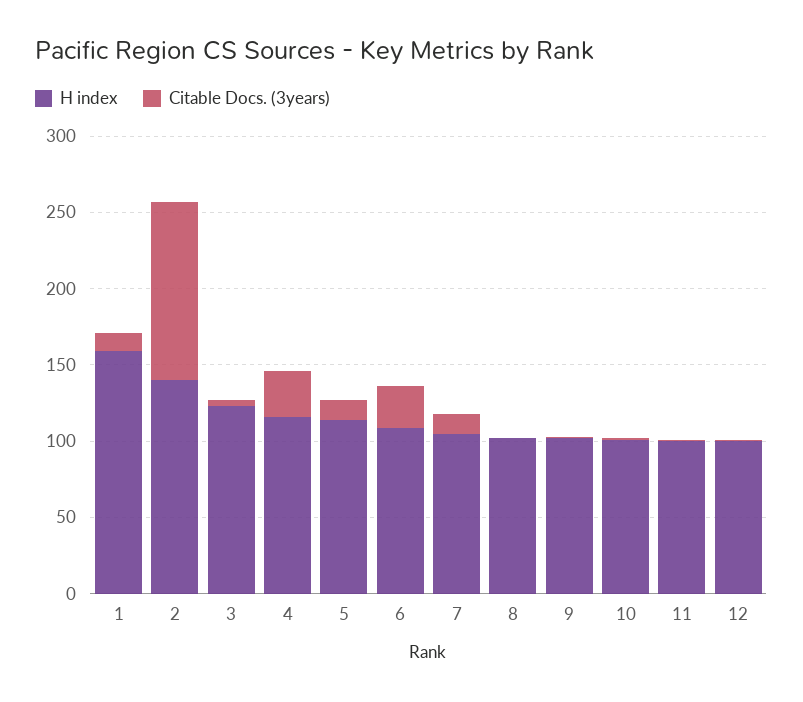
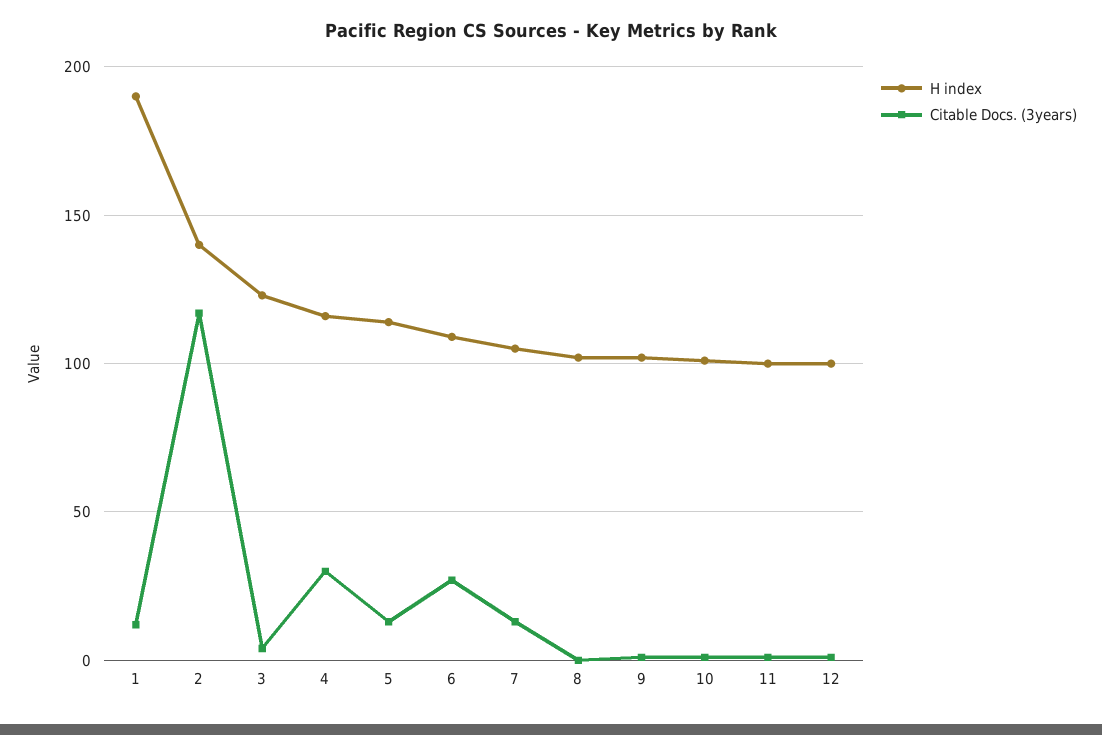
  {
    "H index": {
-     "1": 160,
+     "1": 190,
      "2": 140,
      "3": 125,
      "4": 115,
      "5": 115,
      "6": 110,
      "7": 105,
      "8": 100,
      "9": 100,
      "10": 100,
      "11": 100,
      "12": 100
    },
    "Citable Docs. (3years)": {
      "1": 10,
      "2": 115,
      "3": 5,
      "4": 30,
      "5": 15,
      "6": 25,
      "7": 15,
      "8": 0,
      "9": 0,
      "10": 0,
      "11": 0,
      "12": 0
    }
  }

